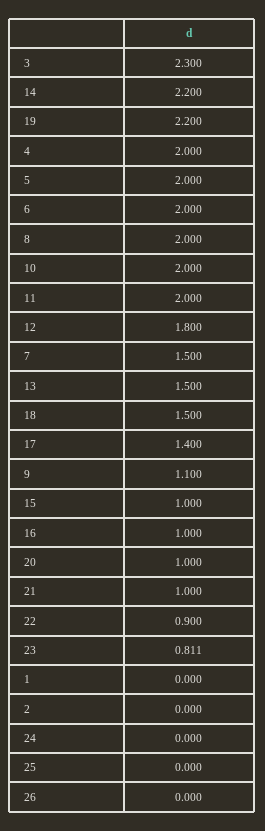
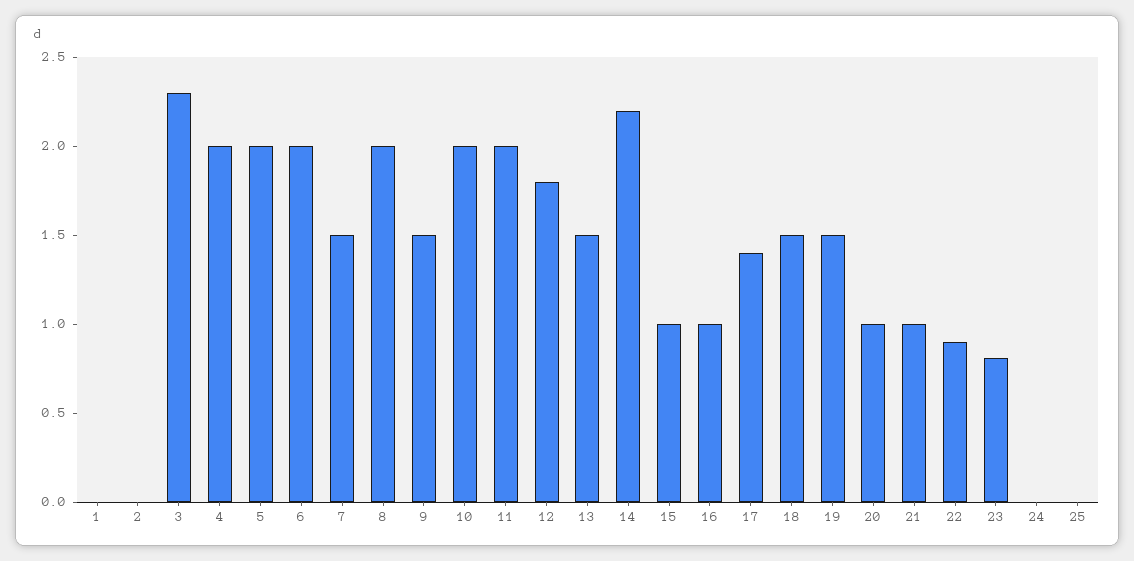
  {
    "3": 2.3,
    "14": 2.2,
-   "19": 2.2,
+   "19": 1.5,
    "4": 2,
    "5": 2,
    "6": 2,
    "8": 2,
    "10": 2,
    "11": 2,
    "12": 1.8,
    "7": 1.5,
    "13": 1.5,
    "18": 1.5,
    "17": 1.4,
-   "9": 1.1,
+   "9": 1.5,
    "15": 1,
    "16": 1,
    "20": 1,
    "21": 1,
    "22": 0.9,
    "23": 0.811,
    "1": 0,
    "2": 0,
    "24": 0,
-   "25": 0,
+   "25": 0
-   "26": 0
  }

